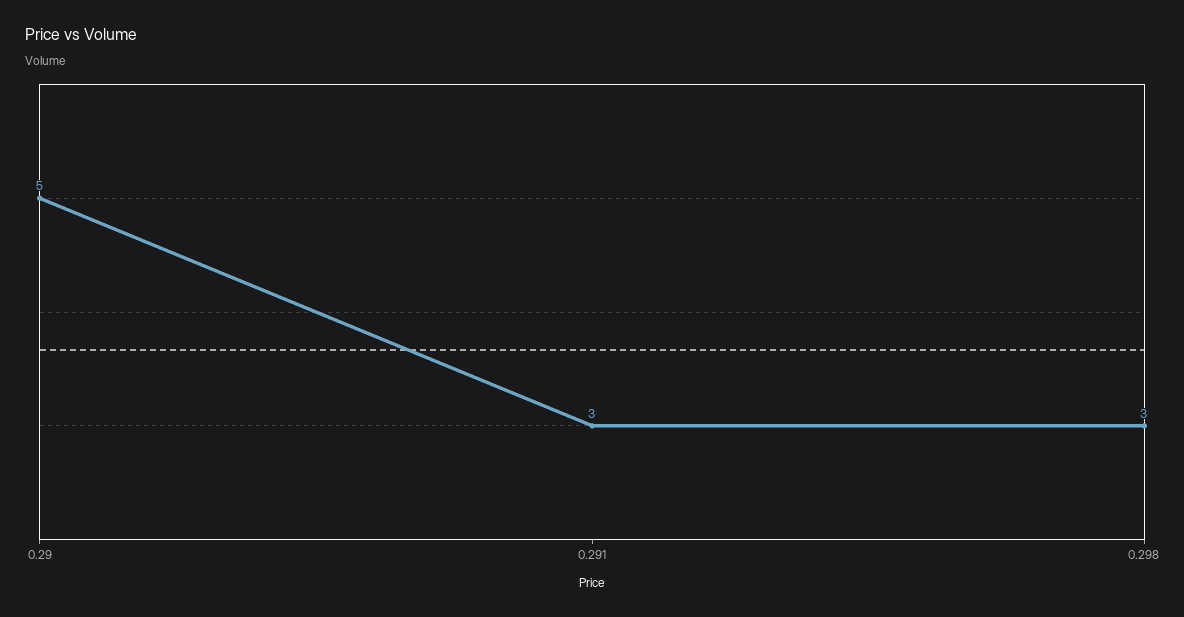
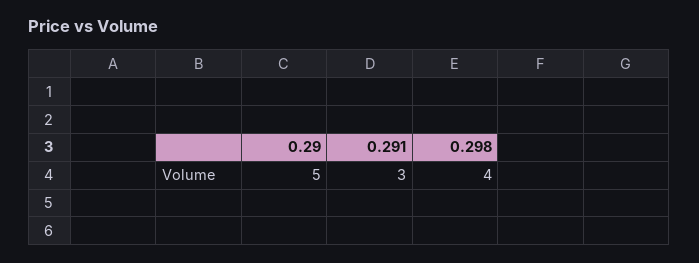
  {
    "0.29": 5,
    "0.291": 3,
-   "0.298": 3
+   "0.298": 4
  }

